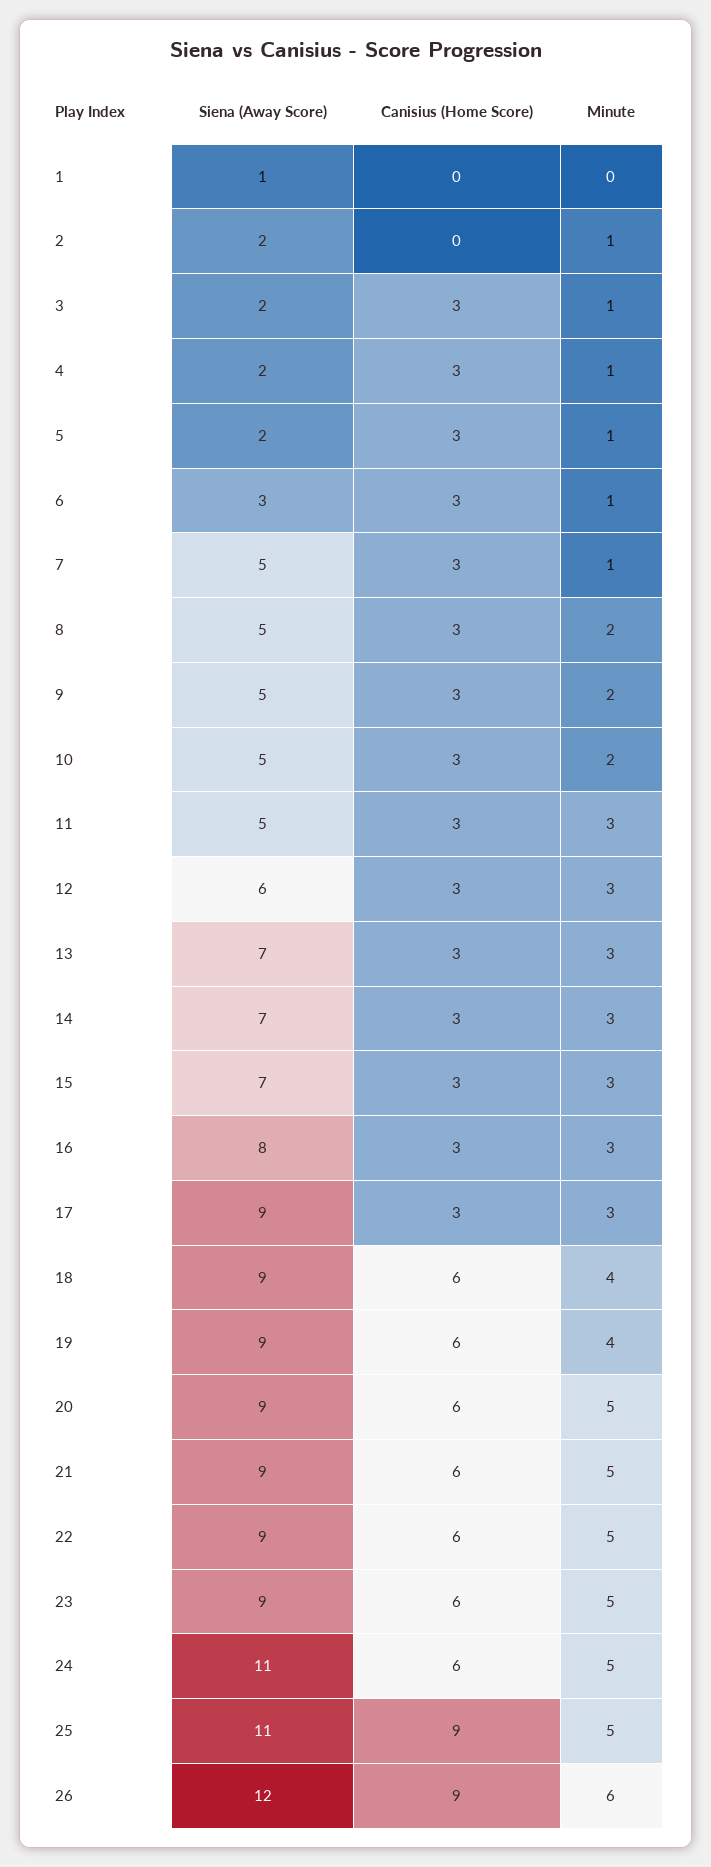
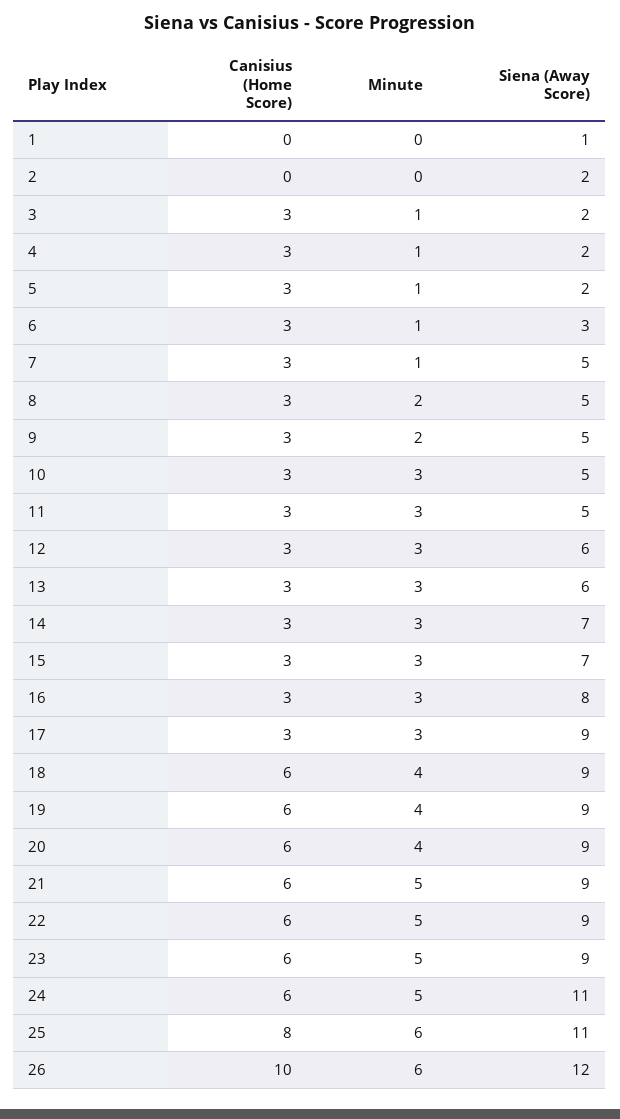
  {
    "Siena (Away Score)": {
      "1": 1,
      "2": 2,
      "3": 2,
      "4": 2,
      "5": 2,
      "6": 3,
      "7": 5,
      "8": 5,
      "9": 5,
      "10": 5,
      "11": 5,
      "12": 6,
-     "13": 7,
+     "13": 6,
      "14": 7,
      "15": 7,
      "16": 8,
      "17": 9,
      "18": 9,
      "19": 9,
      "20": 9,
      "21": 9,
      "22": 9,
      "23": 9,
      "24": 11,
      "25": 11,
      "26": 12
    },
    "Canisius (Home Score)": {
      "1": 0,
      "2": 0,
      "3": 3,
      "4": 3,
      "5": 3,
      "6": 3,
      "7": 3,
      "8": 3,
      "9": 3,
      "10": 3,
      "11": 3,
      "12": 3,
      "13": 3,
      "14": 3,
      "15": 3,
      "16": 3,
      "17": 3,
      "18": 6,
      "19": 6,
      "20": 6,
      "21": 6,
      "22": 6,
      "23": 6,
      "24": 6,
-     "25": 9,
+     "25": 8,
-     "26": 9
+     "26": 10
    },
    "Minute": {
      "1": 0,
-     "2": 1,
+     "2": 0,
      "3": 1,
      "4": 1,
      "5": 1,
      "6": 1,
      "7": 1,
      "8": 2,
      "9": 2,
-     "10": 2,
+     "10": 3,
      "11": 3,
      "12": 3,
      "13": 3,
      "14": 3,
      "15": 3,
      "16": 3,
      "17": 3,
      "18": 4,
      "19": 4,
-     "20": 5,
+     "20": 4,
      "21": 5,
      "22": 5,
      "23": 5,
      "24": 5,
-     "25": 5,
+     "25": 6,
      "26": 6
    }
  }

